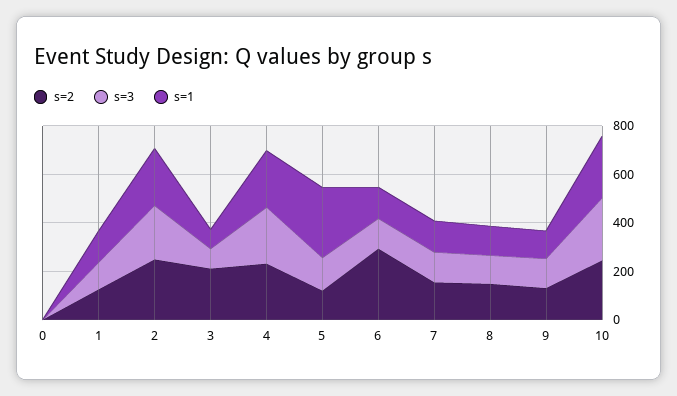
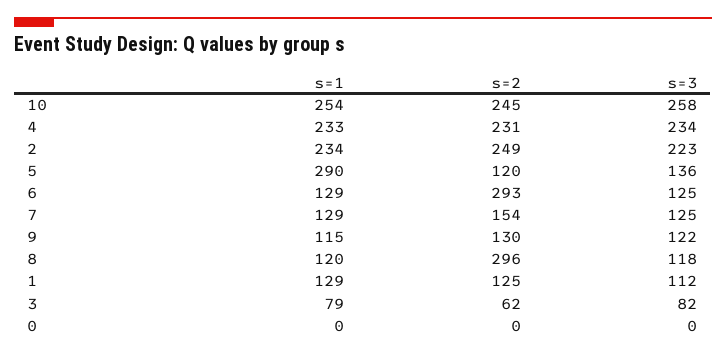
  {
    "s=2": {
      "0": 0,
      "1": 125,
      "2": 249,
-     "3": 200,
+     "3": 62,
      "4": 231,
      "5": 120,
      "6": 293,
      "7": 154,
-     "8": 150,
+     "8": 296,
      "9": 130,
      "10": 245
    },
    "s=3": {
      "0": 0,
      "1": 112,
      "2": 223,
      "3": 82,
      "4": 234,
      "5": 136,
      "6": 125,
      "7": 125,
      "8": 118,
      "9": 122,
      "10": 258
    },
    "s=1": {
      "0": 0,
      "1": 129,
      "2": 234,
      "3": 79,
      "4": 233,
      "5": 290,
      "6": 129,
      "7": 129,
      "8": 120,
      "9": 115,
      "10": 254
    }
  }

